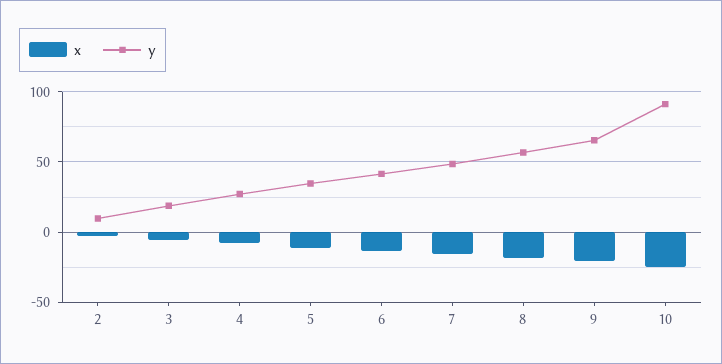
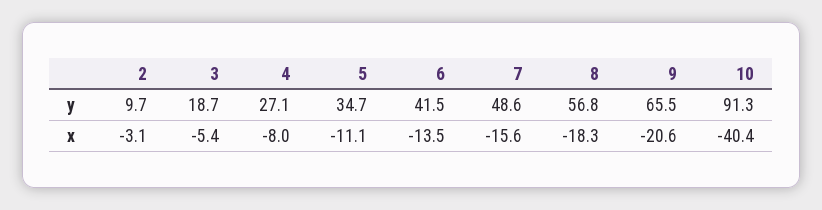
  {
    "x": {
      "2": -3.1,
      "3": -5.4,
      "4": -8,
      "5": -11.1,
      "6": -13.5,
      "7": -15.6,
      "8": -18.3,
      "9": -20.6,
-     "10": -25
+     "10": -40.4
    },
    "y": {
      "2": 9.7,
      "3": 18.7,
      "4": 27.1,
      "5": 34.7,
      "6": 41.5,
      "7": 48.6,
      "8": 56.8,
      "9": 65.5,
      "10": 91.3
    }
  }

